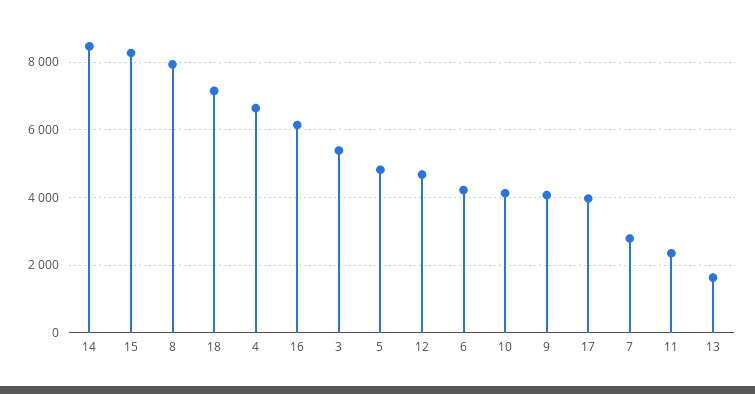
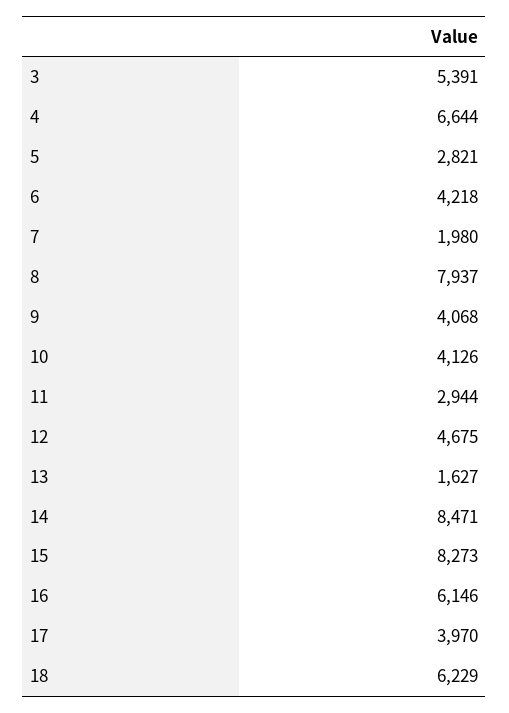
  {
    "14": 8471,
    "15": 8273,
    "8": 7937,
-   "18": 7200,
+   "18": 6229,
    "4": 6644,
    "16": 6146,
    "3": 5391,
-   "5": 4800,
+   "5": 2821,
    "12": 4675,
    "6": 4218,
    "10": 4126,
    "9": 4068,
    "17": 3970,
-   "7": 2800,
+   "7": 1980,
-   "11": 2400,
+   "11": 2944,
    "13": 1627
  }

